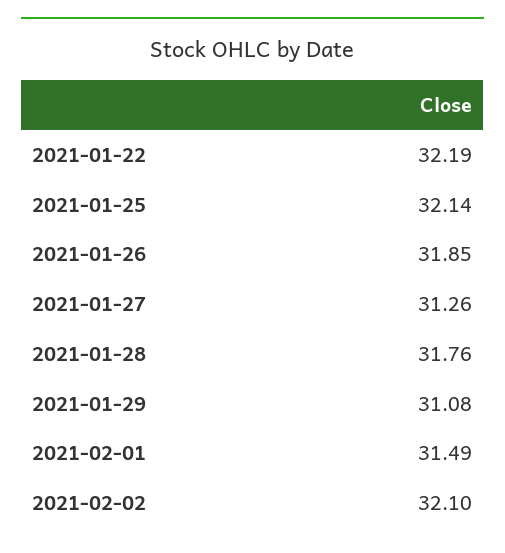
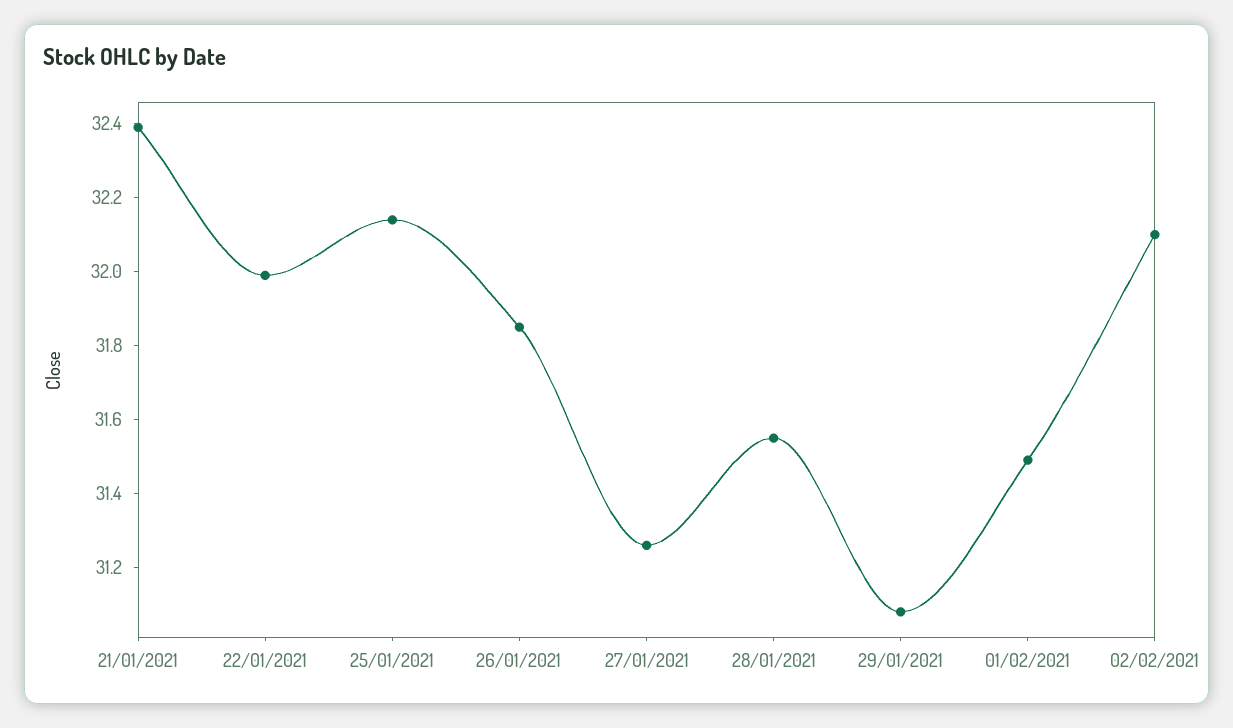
  {
-   "2021-01-22": 32.19,
+   "2021-01-22": 32,
    "2021-01-25": 32.14,
    "2021-01-26": 31.85,
    "2021-01-27": 31.26,
-   "2021-01-28": 31.76,
+   "2021-01-28": 31.55,
    "2021-01-29": 31.08,
    "2021-02-01": 31.49,
-   "2021-02-02": 32.1
+   "2021-02-02": 32.1,
+   "21/01/2021": 32.4
  }

